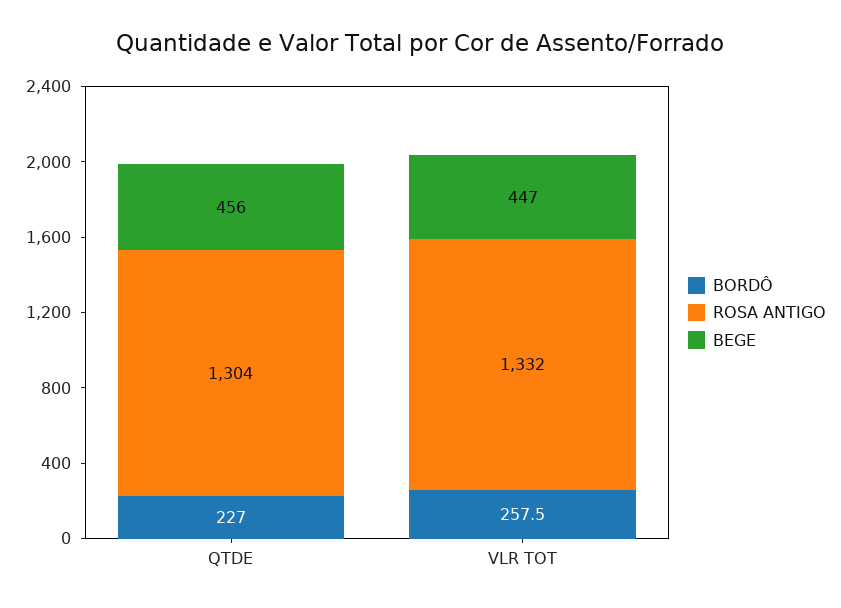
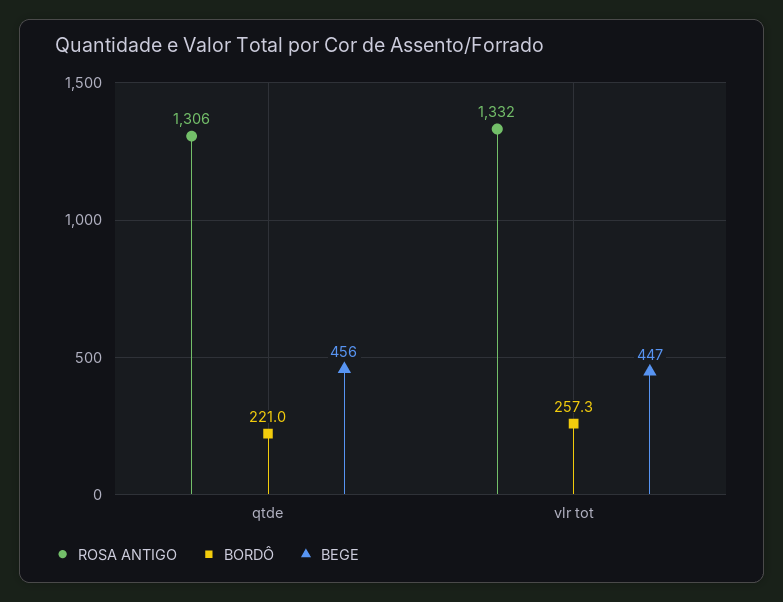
  {
    "BORDÔ": {
-     "QTDE": 227,
+     "QTDE": 221,
-     "VLR TOT": 257.5
+     "VLR TOT": 257.3
    },
    "ROSA ANTIGO": {
-     "QTDE": 1304,
+     "QTDE": 1306,
      "VLR TOT": 1332
    },
    "BEGE": {
      "QTDE": 456,
      "VLR TOT": 447
    }
  }

